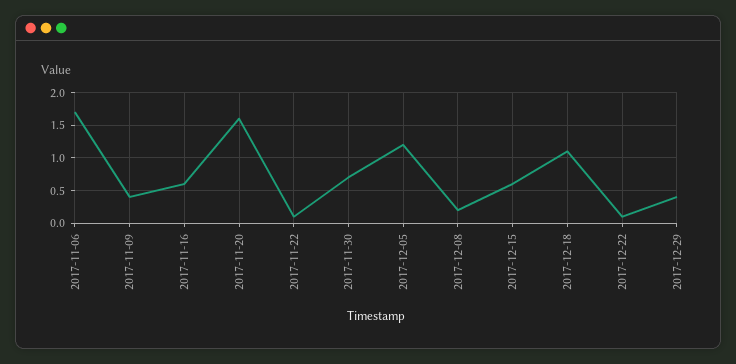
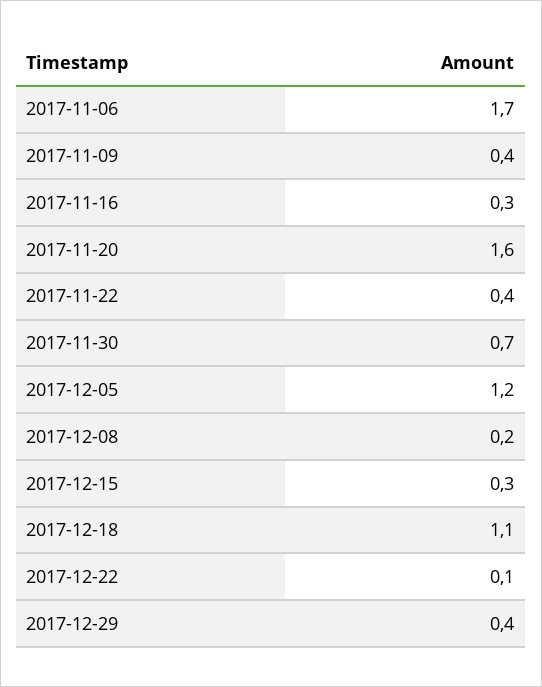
  {
    "2017-11-06": 1.7,
    "2017-11-09": 0.4,
-   "2017-11-16": 0.6,
+   "2017-11-16": 0.3,
    "2017-11-20": 1.6,
-   "2017-11-22": 0.1,
+   "2017-11-22": 0.4,
    "2017-11-30": 0.7,
    "2017-12-05": 1.2,
    "2017-12-08": 0.2,
-   "2017-12-15": 0.6,
+   "2017-12-15": 0.3,
    "2017-12-18": 1.1,
    "2017-12-22": 0.1,
    "2017-12-29": 0.4
  }

